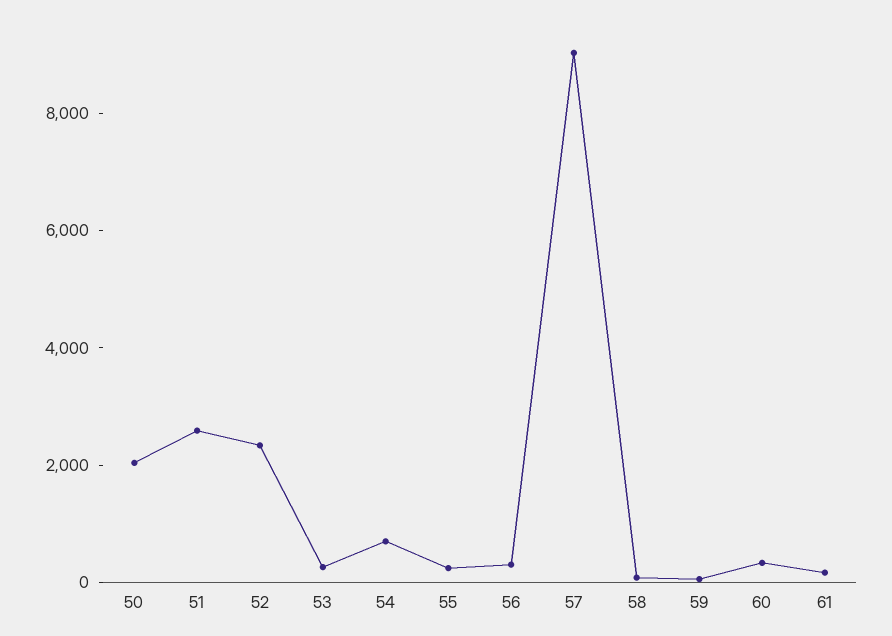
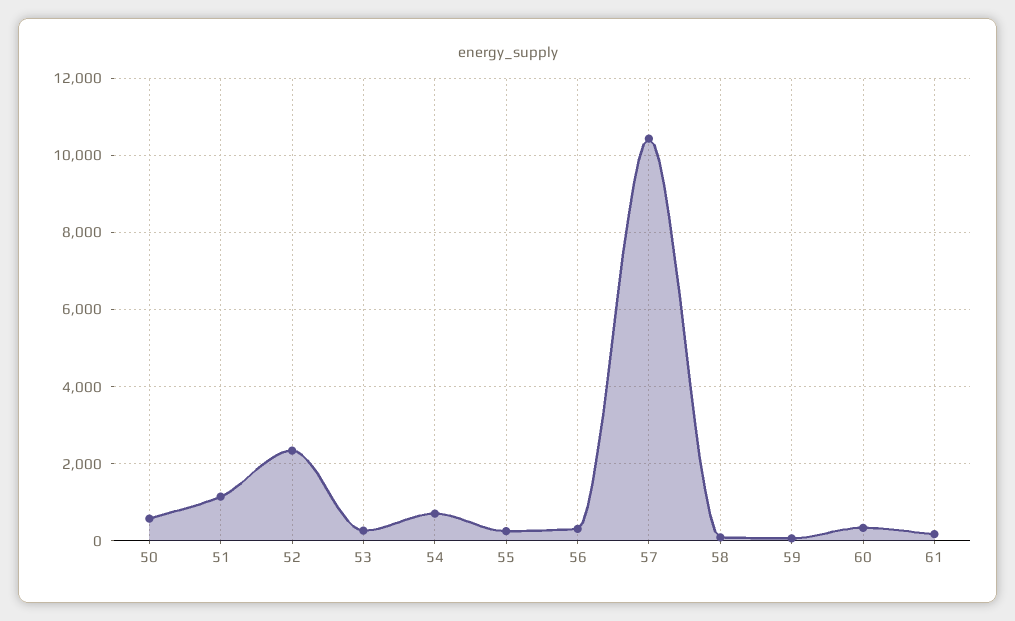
  {
-   "50": 2000,
+   "50": 600,
-   "51": 2500,
+   "51": 1200,
    "52": 2400,
    "53": 200,
    "54": 800,
    "55": 200,
    "56": 400,
-   "57": 9000,
+   "57": 10400,
    "58": 0,
    "59": 0,
    "60": 400,
    "61": 200
  }

